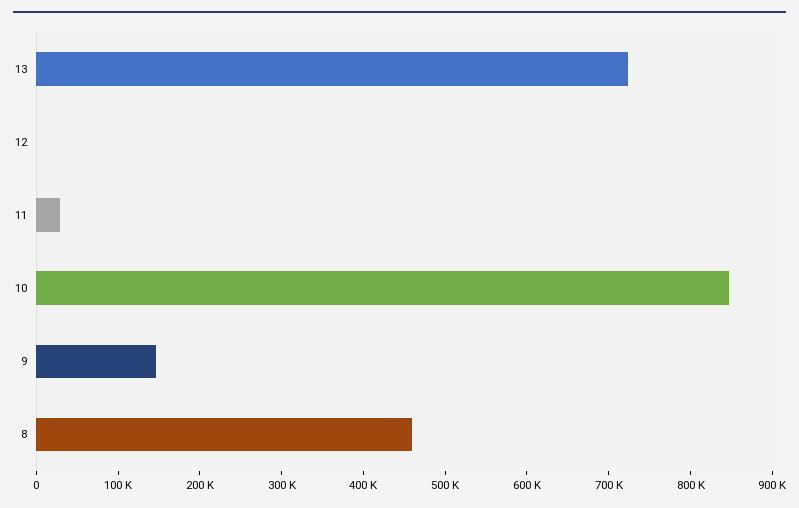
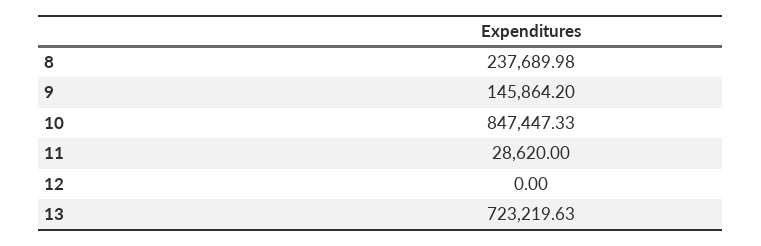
  {
    "13": 723219.63,
    "12": 0,
    "11": 28620,
    "10": 847447.33,
    "9": 145864.2,
-   "8": 460000
+   "8": 237689.98
  }

